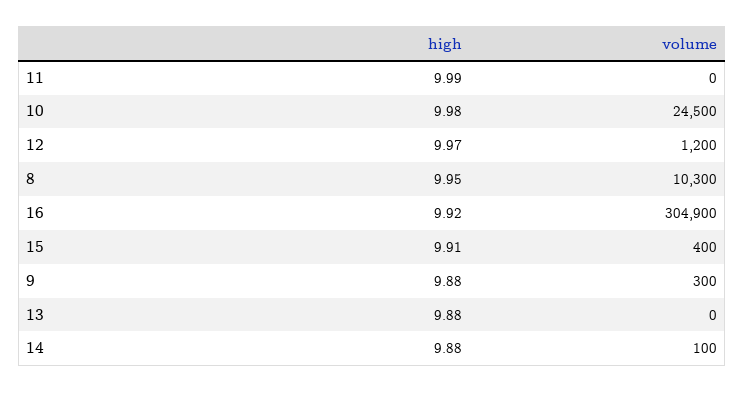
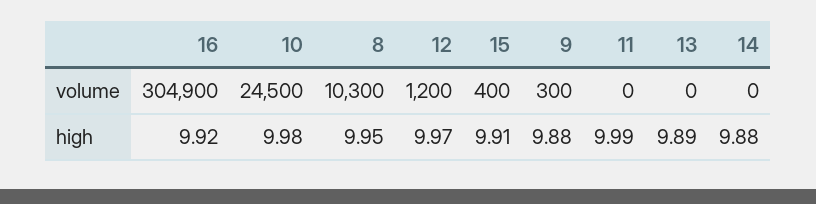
  {
    "high": {
      "11": 9.99,
      "10": 9.98,
      "12": 9.97,
      "8": 9.95,
      "16": 9.92,
      "15": 9.91,
      "9": 9.88,
-     "13": 9.88,
+     "13": 9.89,
      "14": 9.88
    },
    "volume": {
      "11": 0,
      "10": 24500,
      "12": 1200,
      "8": 10300,
      "16": 304900,
      "15": 400,
      "9": 300,
      "13": 0,
-     "14": 100
+     "14": 0
    }
  }

